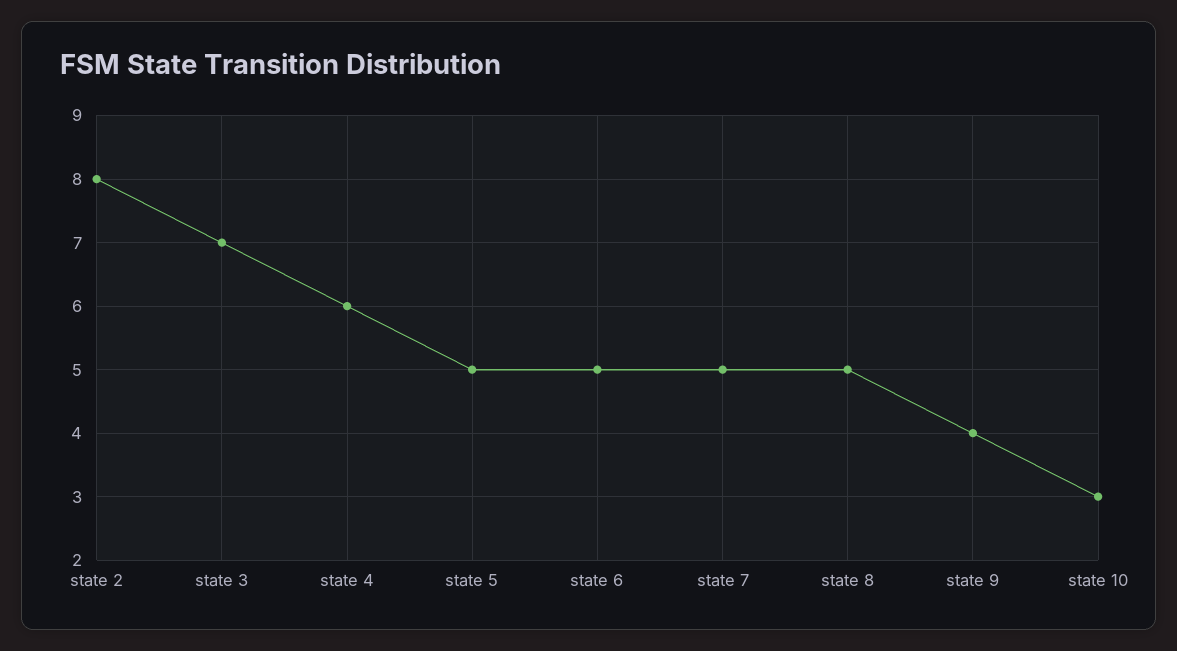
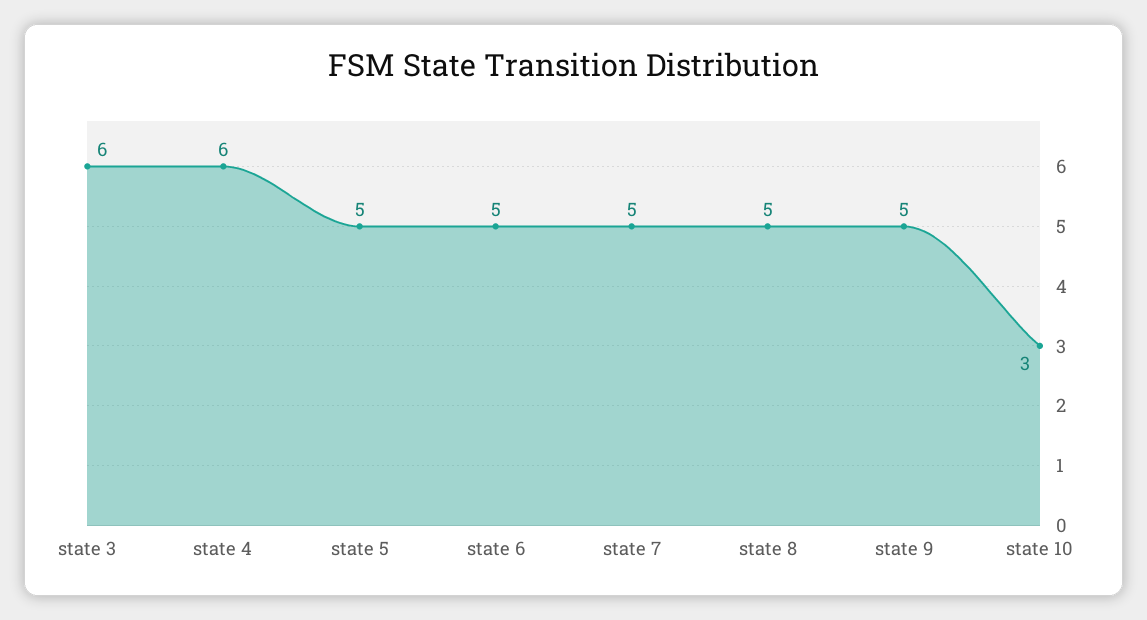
  {
-   "state 2": 8,
-   "state 3": 7,
+   "state 3": 6,
    "state 4": 6,
    "state 5": 5,
    "state 6": 5,
    "state 7": 5,
    "state 8": 5,
-   "state 9": 4,
+   "state 9": 5,
    "state 10": 3
  }

